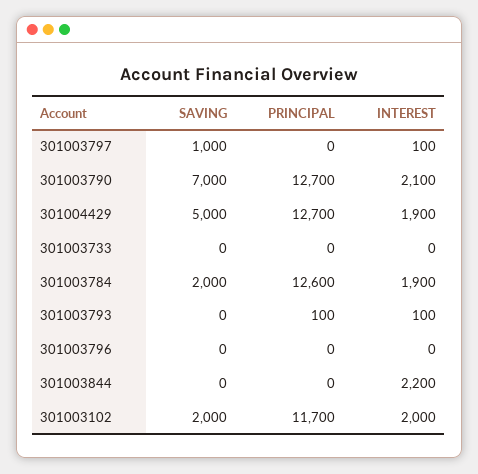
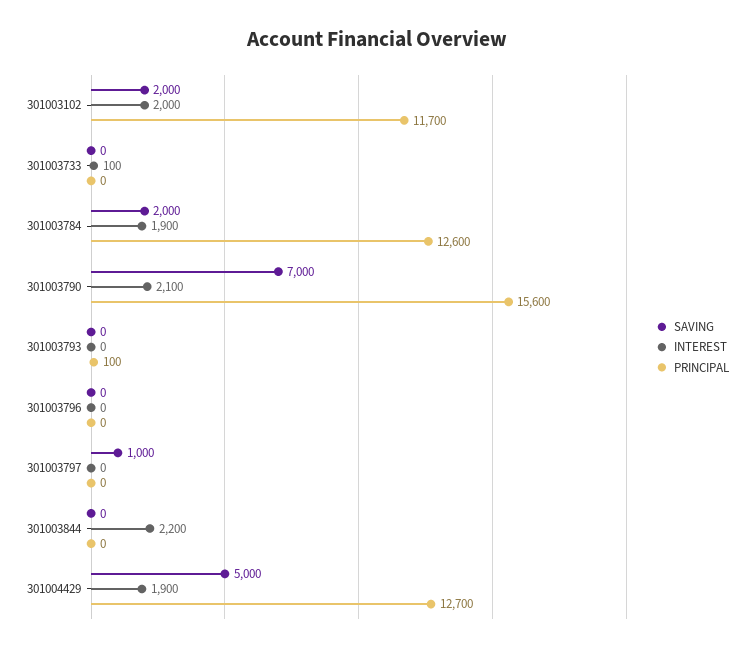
  {
    "SAVING": {
      "301003797": 1000,
      "301003790": 7000,
      "301004429": 5000,
      "301003733": 0,
      "301003784": 2000,
      "301003793": 0,
      "301003796": 0,
      "301003844": 0,
      "301003102": 2000
    },
    "PRINCIPAL": {
      "301003797": 0,
-     "301003790": 12700,
+     "301003790": 15600,
      "301004429": 12700,
      "301003733": 0,
      "301003784": 12600,
      "301003793": 100,
      "301003796": 0,
      "301003844": 0,
      "301003102": 11700
    },
    "INTEREST": {
-     "301003797": 100,
+     "301003797": 0,
      "301003790": 2100,
      "301004429": 1900,
-     "301003733": 0,
+     "301003733": 100,
      "301003784": 1900,
-     "301003793": 100,
+     "301003793": 0,
      "301003796": 0,
      "301003844": 2200,
      "301003102": 2000
    }
  }

